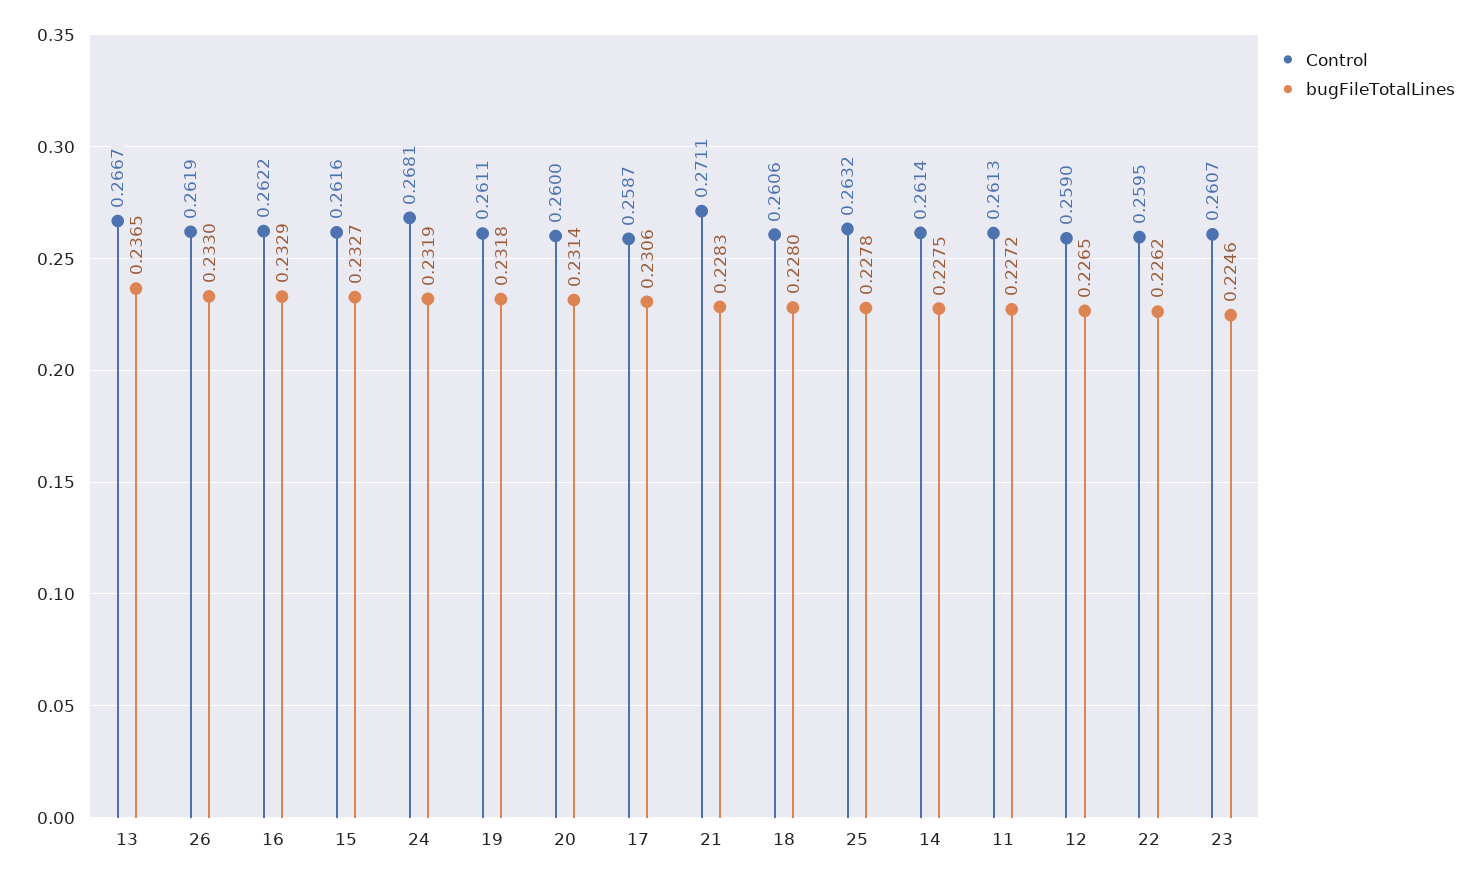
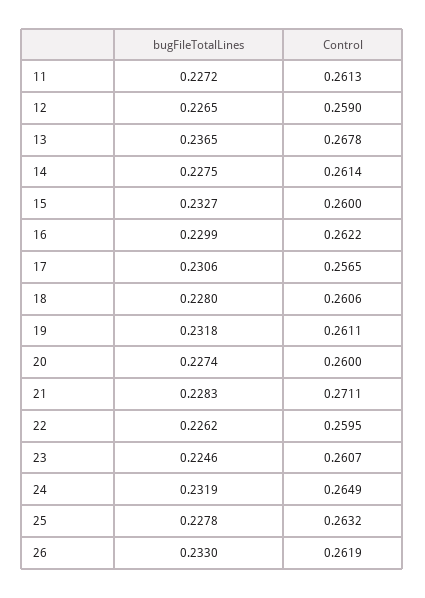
  {
    "Control": {
-     "13": 0.2667,
+     "13": 0.2678,
      "26": 0.2619,
      "16": 0.2622,
-     "15": 0.2616,
+     "15": 0.26,
-     "24": 0.2681,
+     "24": 0.2649,
      "19": 0.2611,
      "20": 0.26,
-     "17": 0.2587,
+     "17": 0.2565,
      "21": 0.2711,
      "18": 0.2606,
      "25": 0.2632,
      "14": 0.2614,
      "11": 0.2613,
      "12": 0.259,
      "22": 0.2595,
      "23": 0.2607
    },
    "bugFileTotalLines": {
      "13": 0.2365,
      "26": 0.233,
-     "16": 0.2329,
+     "16": 0.2299,
      "15": 0.2327,
      "24": 0.2319,
      "19": 0.2318,
-     "20": 0.2314,
+     "20": 0.2274,
      "17": 0.2306,
      "21": 0.2283,
      "18": 0.228,
      "25": 0.2278,
      "14": 0.2275,
      "11": 0.2272,
      "12": 0.2265,
      "22": 0.2262,
      "23": 0.2246
    }
  }

